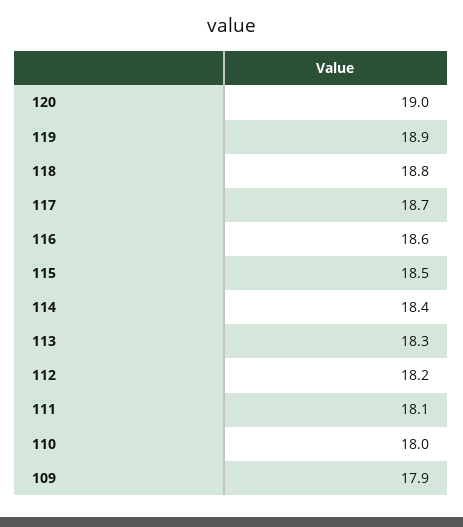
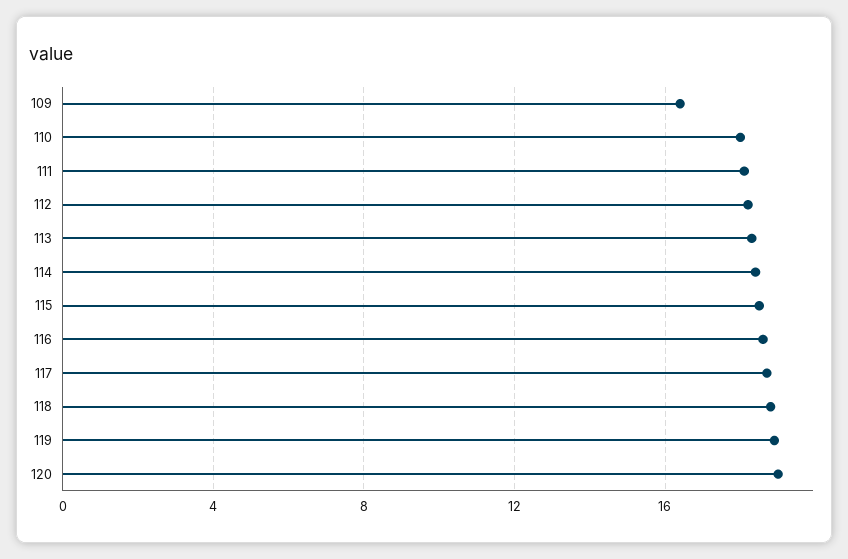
  {
    "120": 19,
    "119": 18.9,
    "118": 18.8,
    "117": 18.7,
    "116": 18.6,
    "115": 18.5,
    "114": 18.4,
    "113": 18.3,
    "112": 18.2,
    "111": 18.1,
    "110": 18,
-   "109": 17.9
+   "109": 16.5
  }

